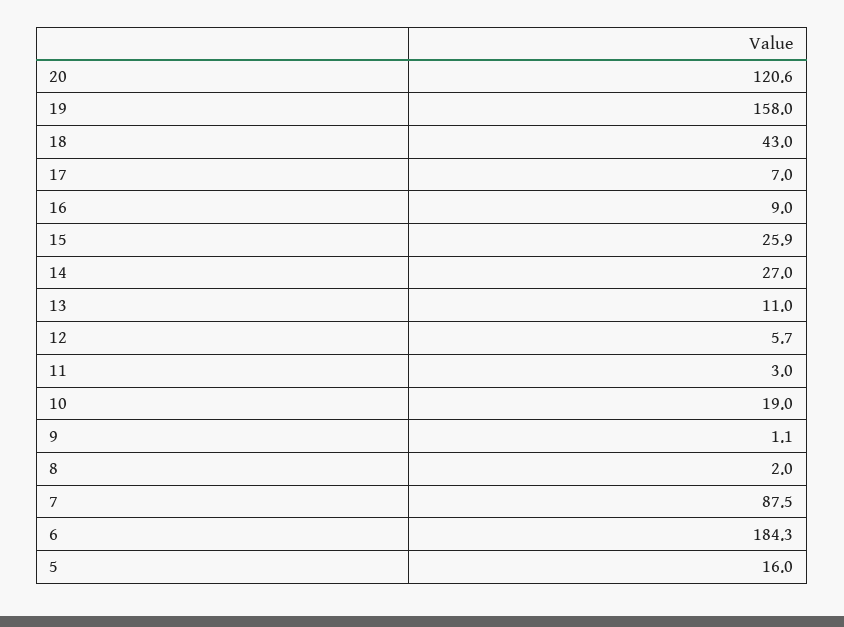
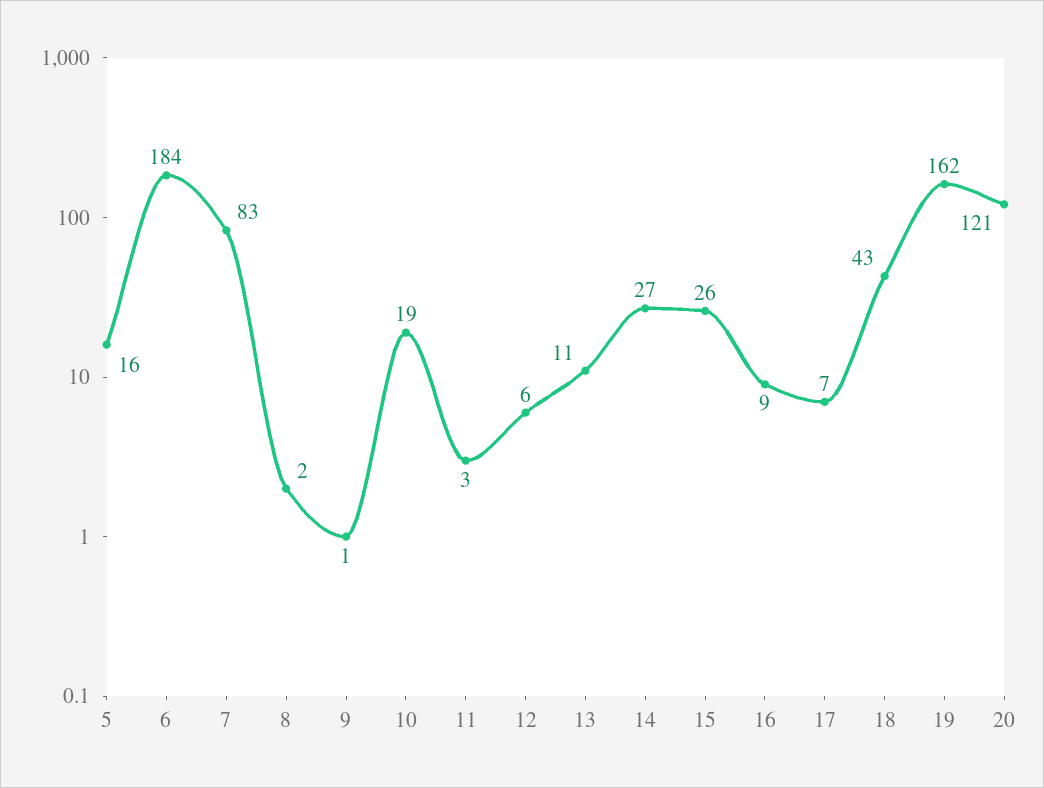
  {
    "20": 120.6,
-   "19": 158,
+   "19": 162,
    "18": 43,
    "17": 7,
    "16": 9,
    "15": 25.9,
    "14": 27,
    "13": 11,
    "12": 5.7,
    "11": 3,
    "10": 19,
    "9": 1.1,
    "8": 2,
-   "7": 87.5,
+   "7": 83,
    "6": 184.3,
    "5": 16
  }

